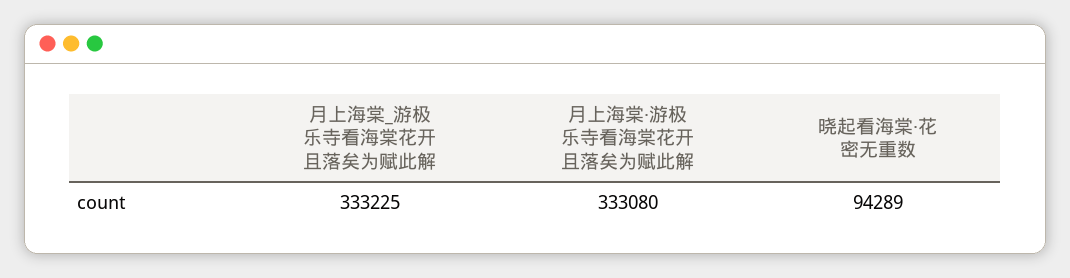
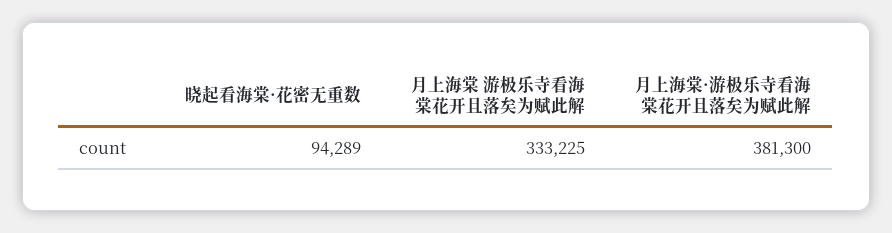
  {
    "月上海棠_游极乐寺看海棠花开且落矣为赋此解": 333225,
-   "月上海棠·游极乐寺看海棠花开且落矣为赋此解": 333080,
+   "月上海棠·游极乐寺看海棠花开且落矣为赋此解": 381300,
    "晓起看海棠·花密无重数": 94289
  }

